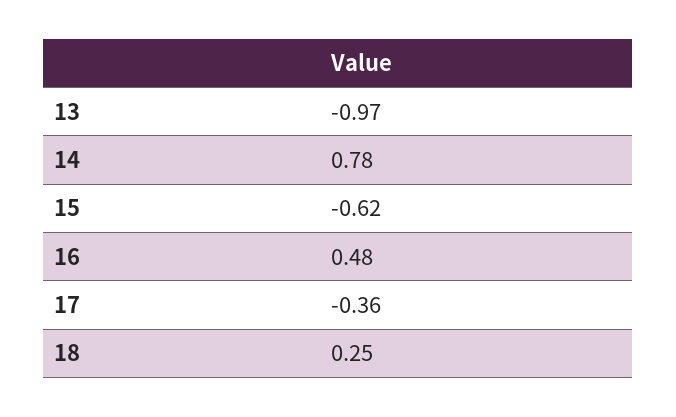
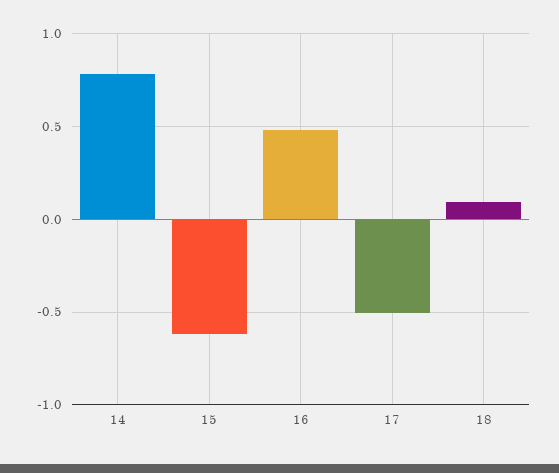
  {
-   "13": -0.97,
    "14": 0.78,
    "15": -0.62,
    "16": 0.48,
-   "17": -0.36,
+   "17": -0.5,
-   "18": 0.25
+   "18": 0.1
  }

